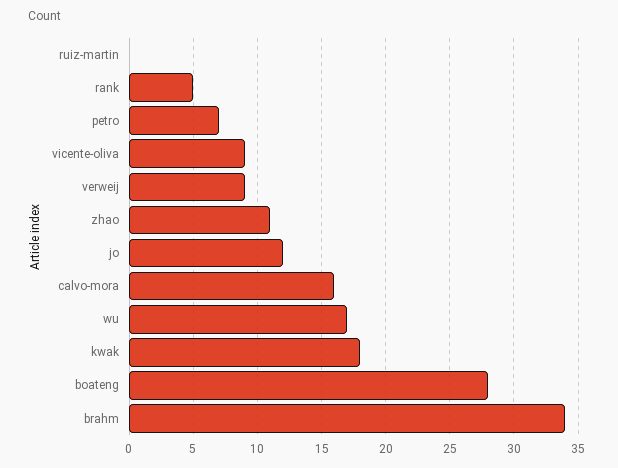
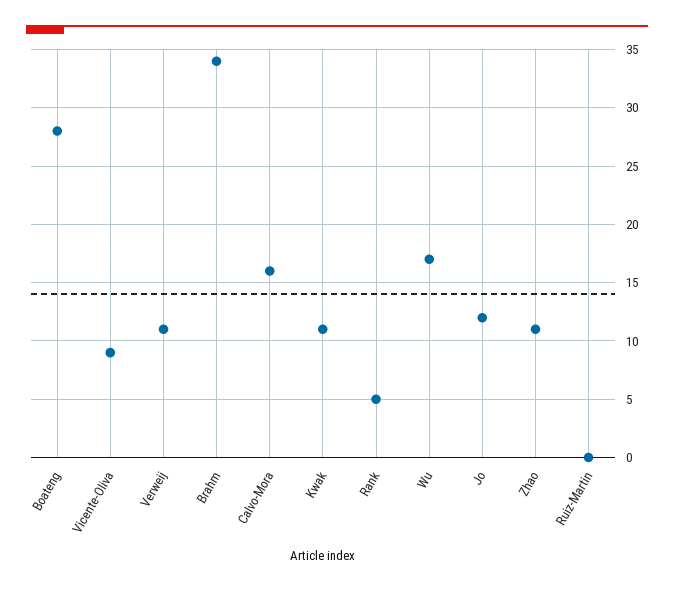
  {
    "ruiz-martin": 0,
    "rank": 5,
-   "petro": 7,
    "vicente-oliva": 9,
-   "verweij": 9,
+   "verweij": 11,
    "zhao": 11,
    "jo": 12,
    "calvo-mora": 16,
    "wu": 17,
-   "kwak": 18,
+   "kwak": 11,
    "boateng": 28,
    "brahm": 34
  }

